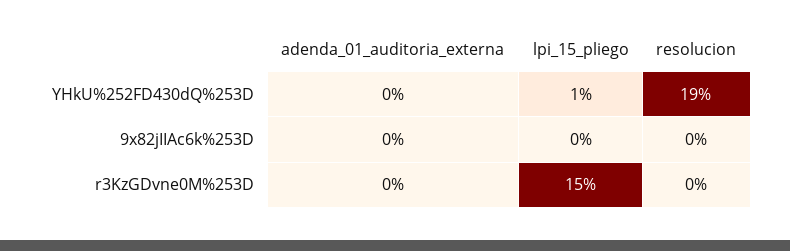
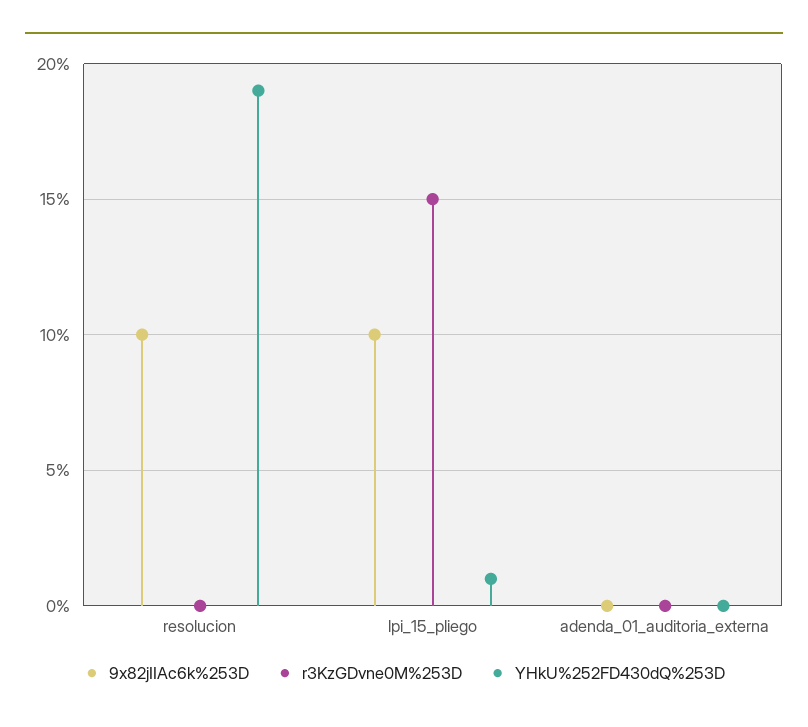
  {
    "YHkU%252FD430dQ%253D": {
      "adenda_01_auditoria_externa": 0,
      "lpi_15_pliego": 1,
      "resolucion": 19
    },
    "9x82jIIAc6k%253D": {
      "adenda_01_auditoria_externa": 0,
-     "lpi_15_pliego": 0,
+     "lpi_15_pliego": 10,
-     "resolucion": 0
+     "resolucion": 10
    },
    "r3KzGDvne0M%253D": {
      "adenda_01_auditoria_externa": 0,
      "lpi_15_pliego": 15,
      "resolucion": 0
    }
  }

